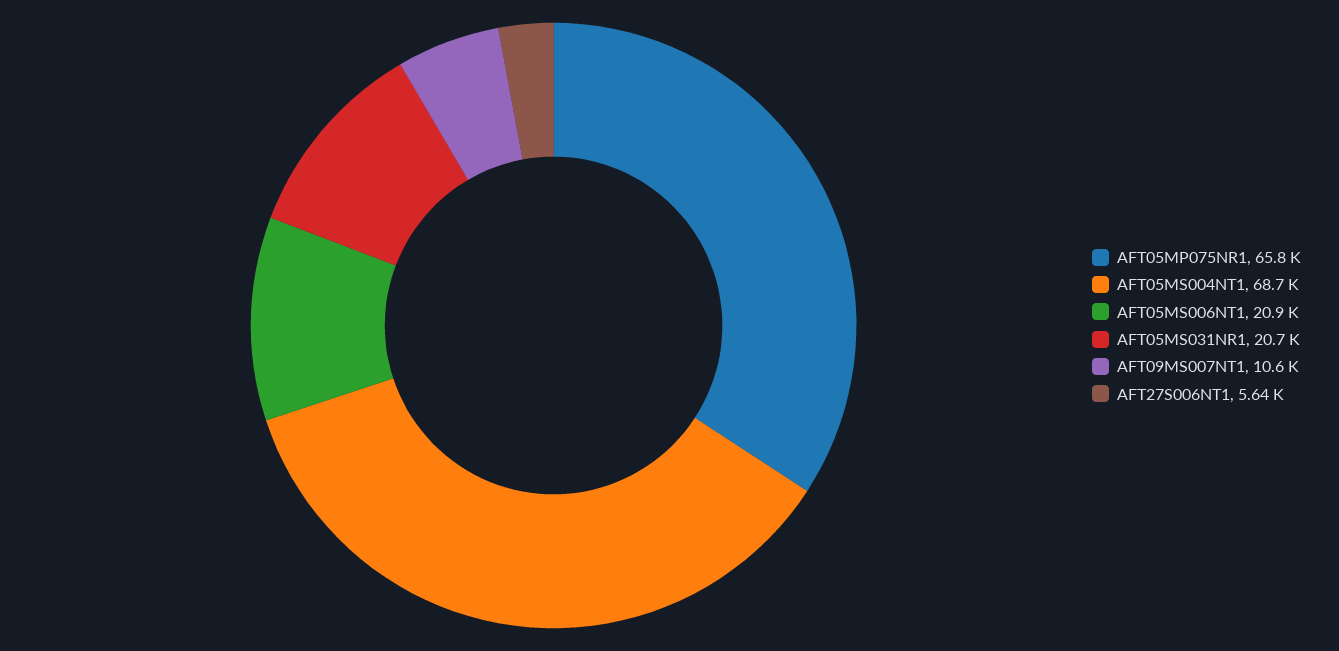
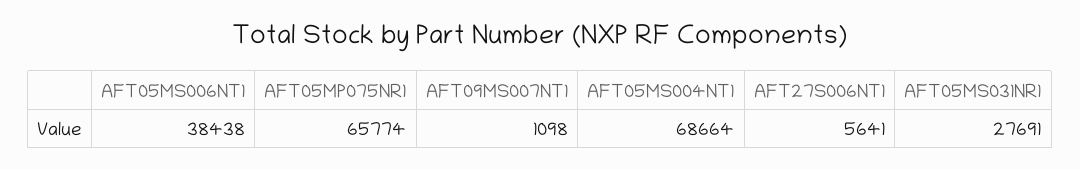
  {
    "AFT05MP075NR1": 65774,
    "AFT05MS004NT1": 68664,
-   "AFT05MS006NT1": 20900,
+   "AFT05MS006NT1": 38438,
-   "AFT05MS031NR1": 20700,
+   "AFT05MS031NR1": 27691,
-   "AFT09MS007NT1": 10600,
+   "AFT09MS007NT1": 1098,
    "AFT27S006NT1": 5641
  }

